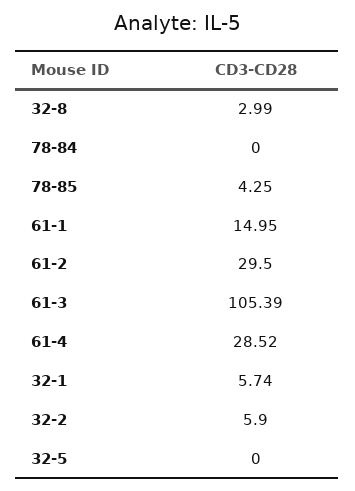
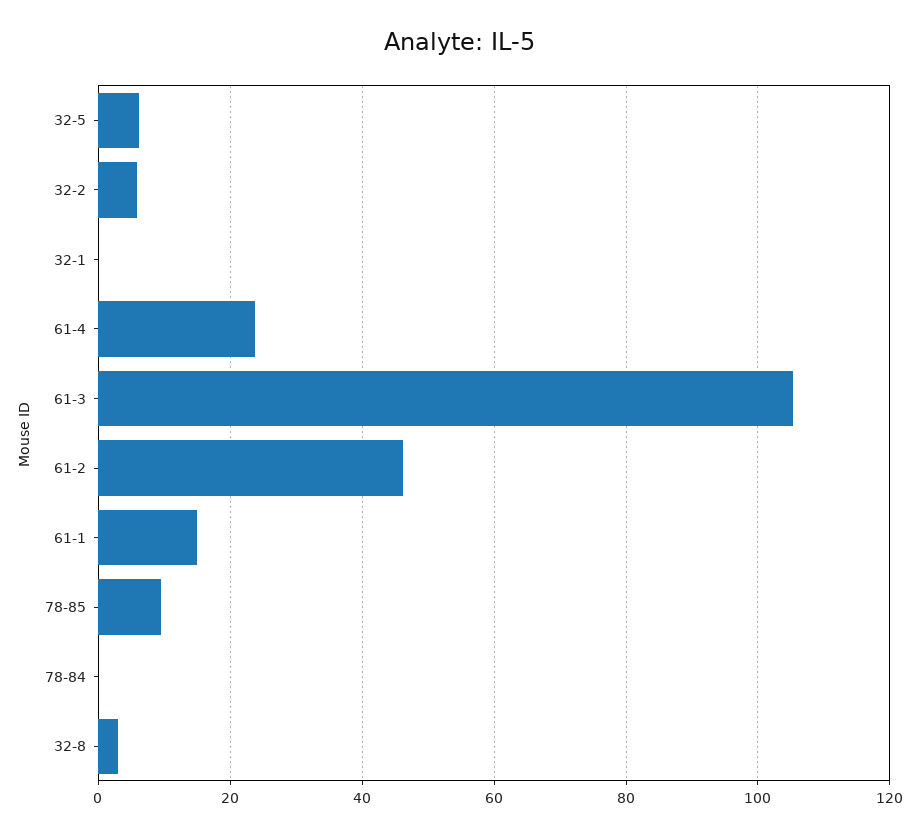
  {
    "32-8": 2.99,
    "78-84": 0,
-   "78-85": 4.25,
+   "78-85": 10,
    "61-1": 14.95,
-   "61-2": 29.5,
+   "61-2": 46,
    "61-3": 105.39,
-   "61-4": 28.52,
+   "61-4": 24,
-   "32-1": 5.74,
+   "32-1": 0,
    "32-2": 5.9,
-   "32-5": 0
+   "32-5": 6
  }

